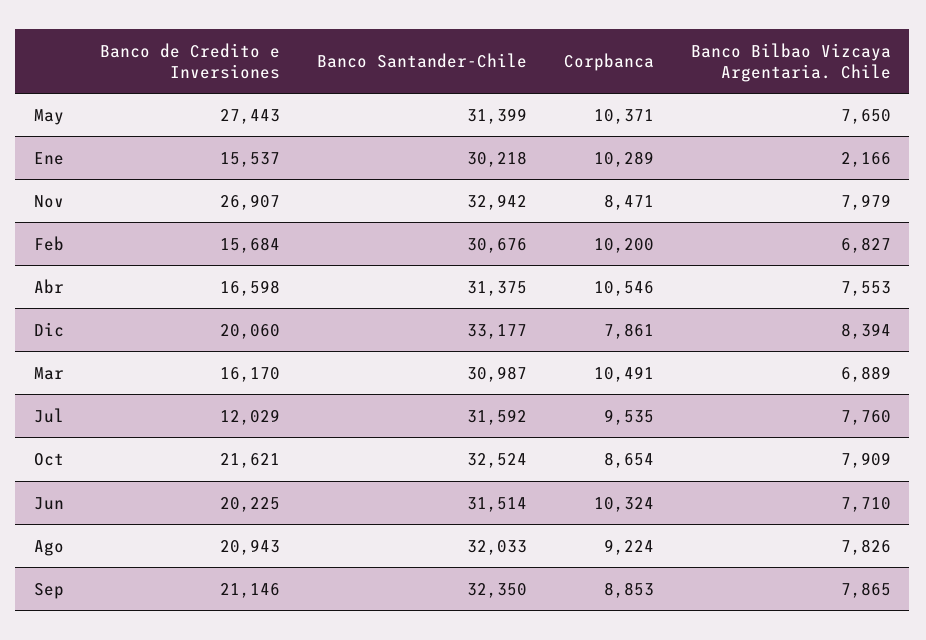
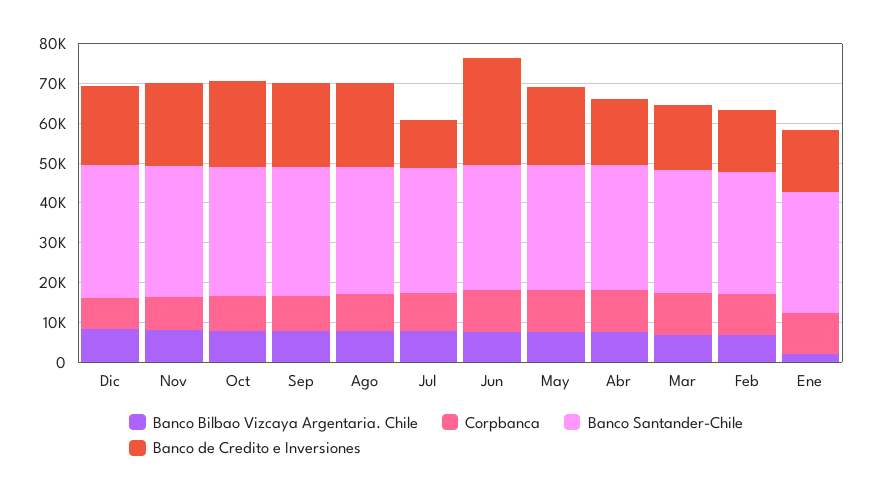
  {
    "Banco de Credito e Inversiones": {
-     "May": 27443,
+     "May": 20000,
      "Ene": 15537,
-     "Nov": 26907,
+     "Nov": 20000,
      "Feb": 15684,
      "Abr": 16598,
      "Dic": 20060,
      "Mar": 16170,
      "Jul": 12029,
      "Oct": 21621,
-     "Jun": 20225,
+     "Jun": 27500,
      "Ago": 20943,
      "Sep": 21146
    },
    "Banco Santander-Chile": {
      "May": 31399,
      "Ene": 30218,
      "Nov": 32942,
      "Feb": 30676,
      "Abr": 31375,
      "Dic": 33177,
      "Mar": 30987,
      "Jul": 31592,
      "Oct": 32524,
      "Jun": 31514,
      "Ago": 32033,
      "Sep": 32350
    },
    "Corpbanca": {
      "May": 10371,
      "Ene": 10289,
      "Nov": 8471,
      "Feb": 10200,
      "Abr": 10546,
      "Dic": 7861,
      "Mar": 10491,
      "Jul": 9535,
      "Oct": 8654,
      "Jun": 10324,
      "Ago": 9224,
      "Sep": 8853
    },
    "Banco Bilbao Vizcaya Argentaria. Chile": {
      "May": 7650,
      "Ene": 2166,
      "Nov": 7979,
      "Feb": 6827,
      "Abr": 7553,
      "Dic": 8394,
      "Mar": 6889,
      "Jul": 7760,
      "Oct": 7909,
      "Jun": 7710,
      "Ago": 7826,
      "Sep": 7865
    }
  }

